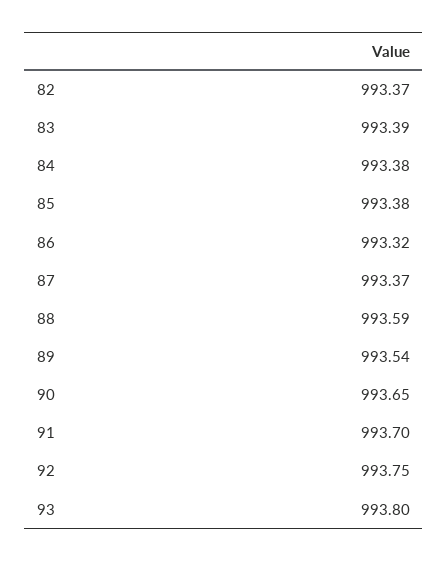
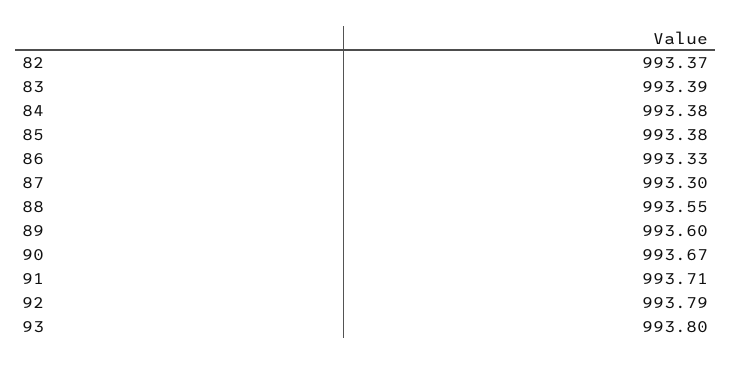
  {
    "82": 993.37,
    "83": 993.39,
    "84": 993.38,
    "85": 993.38,
-   "86": 993.32,
+   "86": 993.33,
-   "87": 993.37,
+   "87": 993.3,
-   "88": 993.59,
+   "88": 993.55,
-   "89": 993.54,
+   "89": 993.6,
-   "90": 993.65,
+   "90": 993.67,
-   "91": 993.7,
+   "91": 993.71,
-   "92": 993.75,
+   "92": 993.79,
    "93": 993.8
  }

